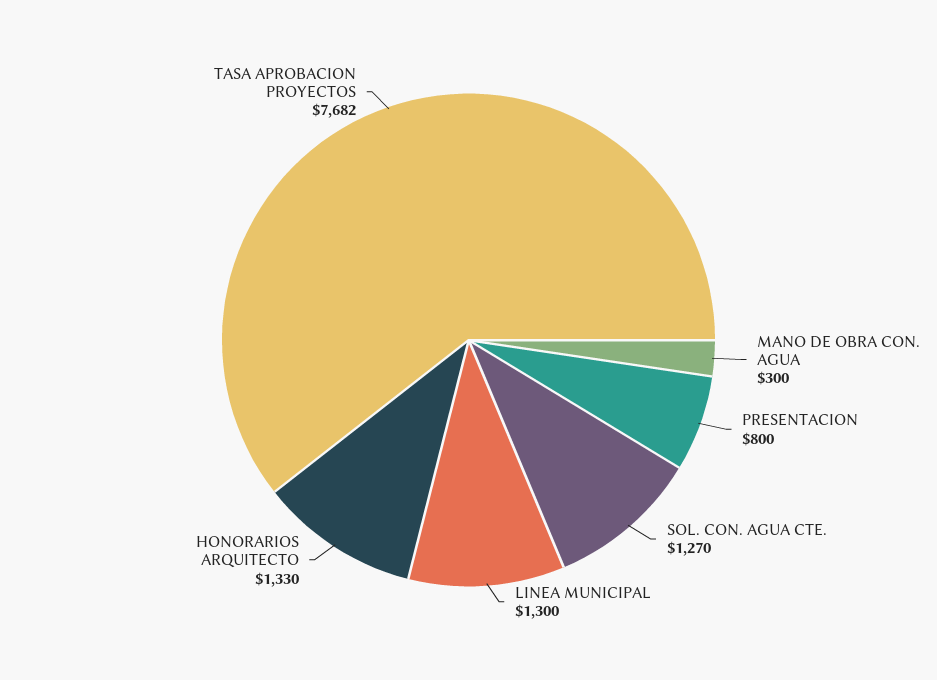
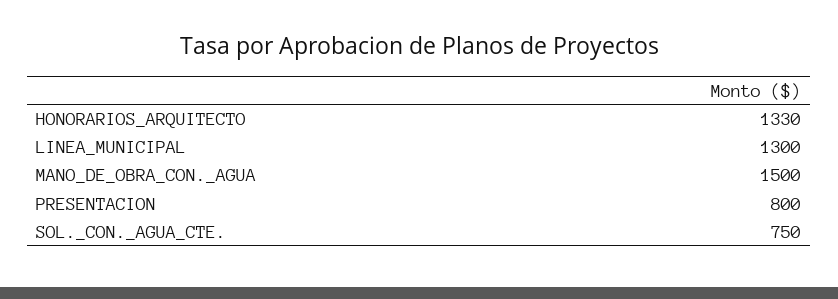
  {
-   "MANO DE OBRA CON. AGUA": 300,
+   "MANO DE OBRA CON. AGUA": 1500,
    "PRESENTACION": 800,
-   "SOL. CON. AGUA CTE.": 1270,
+   "SOL. CON. AGUA CTE.": 750,
    "LINEA MUNICIPAL": 1300,
-   "HONORARIOS ARQUITECTO": 1330,
+   "HONORARIOS ARQUITECTO": 1330
-   "TASA APROBACION PROYECTOS": 7682
  }

